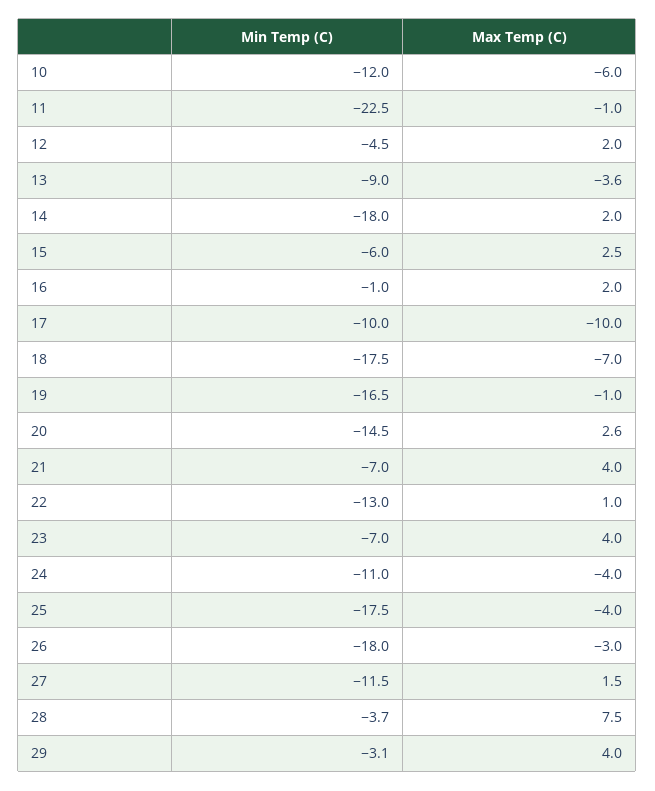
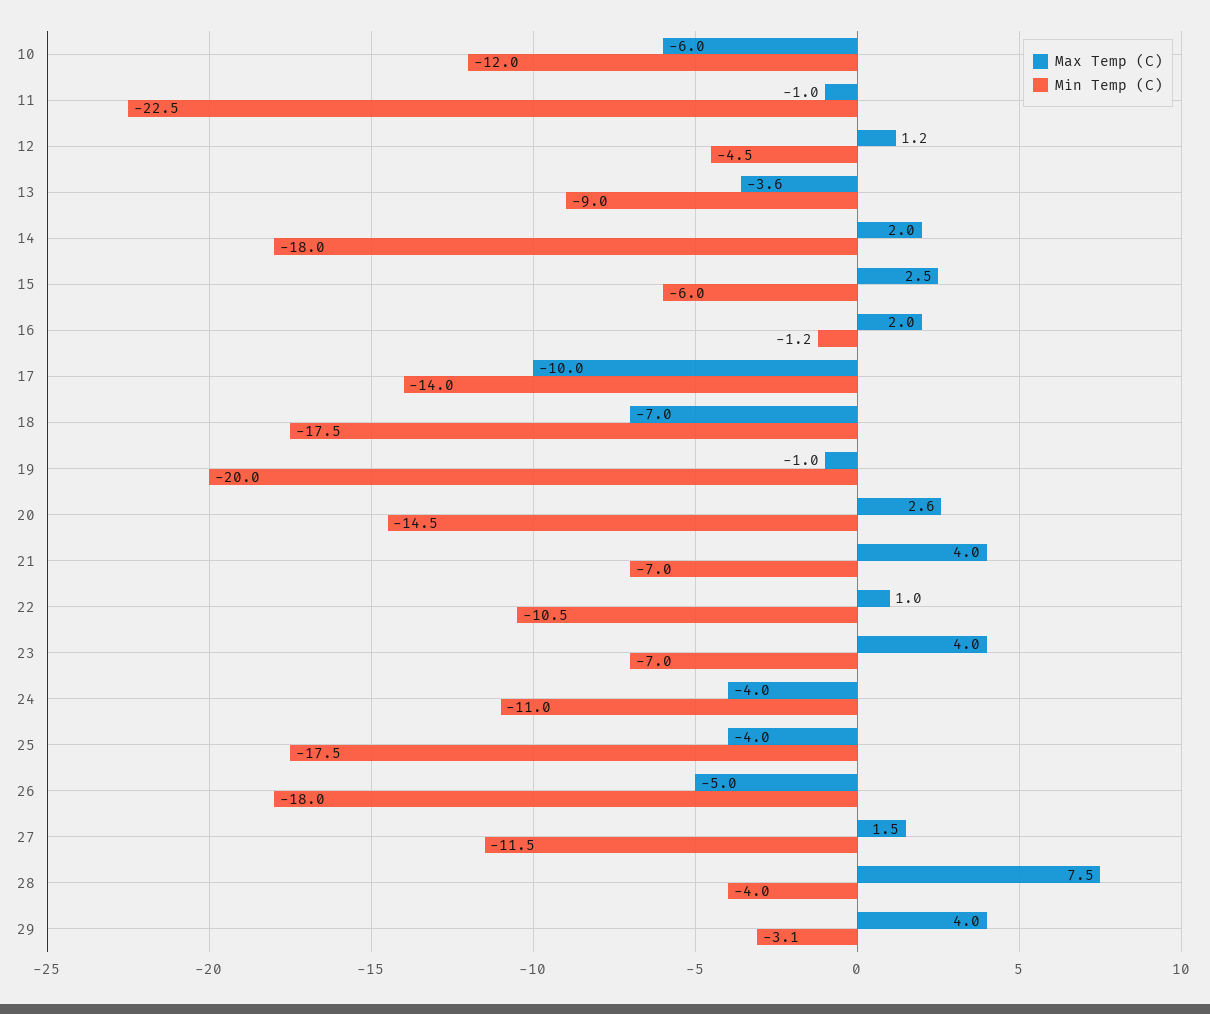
  {
    "Min Temp (C)": {
      "10": -12,
      "11": -22.5,
      "12": -4.5,
      "13": -9,
      "14": -18,
      "15": -6,
-     "16": -1,
+     "16": -1.2,
-     "17": -10,
+     "17": -14,
      "18": -17.5,
-     "19": -16.5,
+     "19": -20,
      "20": -14.5,
      "21": -7,
-     "22": -13,
+     "22": -10.5,
      "23": -7,
      "24": -11,
      "25": -17.5,
      "26": -18,
      "27": -11.5,
-     "28": -3.7,
+     "28": -4,
      "29": -3.1
    },
    "Max Temp (C)": {
      "10": -6,
      "11": -1,
-     "12": 2,
+     "12": 1.2,
      "13": -3.6,
      "14": 2,
      "15": 2.5,
      "16": 2,
      "17": -10,
      "18": -7,
      "19": -1,
      "20": 2.6,
      "21": 4,
      "22": 1,
      "23": 4,
      "24": -4,
      "25": -4,
-     "26": -3,
+     "26": -5,
      "27": 1.5,
      "28": 7.5,
      "29": 4
    }
  }

